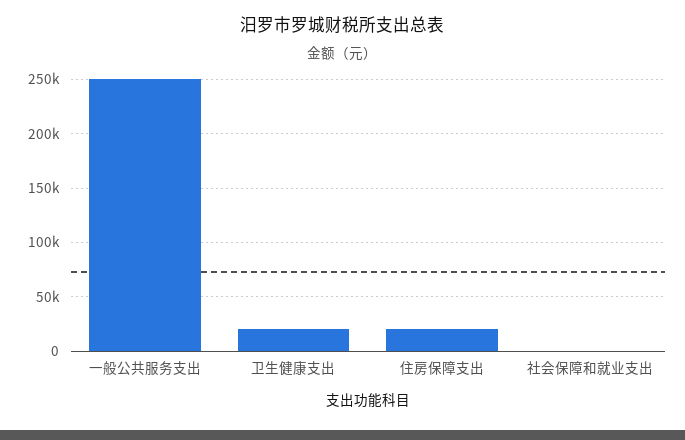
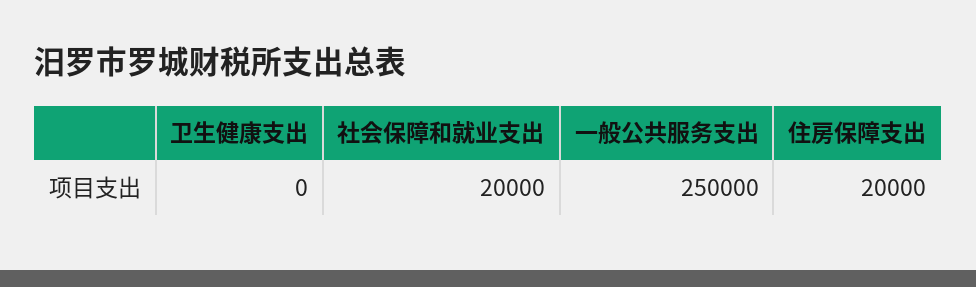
  {
    "一般公共服务支出": 250000,
-   "卫生健康支出": 20000,
+   "卫生健康支出": 0,
    "住房保障支出": 20000,
-   "社会保障和就业支出": 0
+   "社会保障和就业支出": 20000
  }

